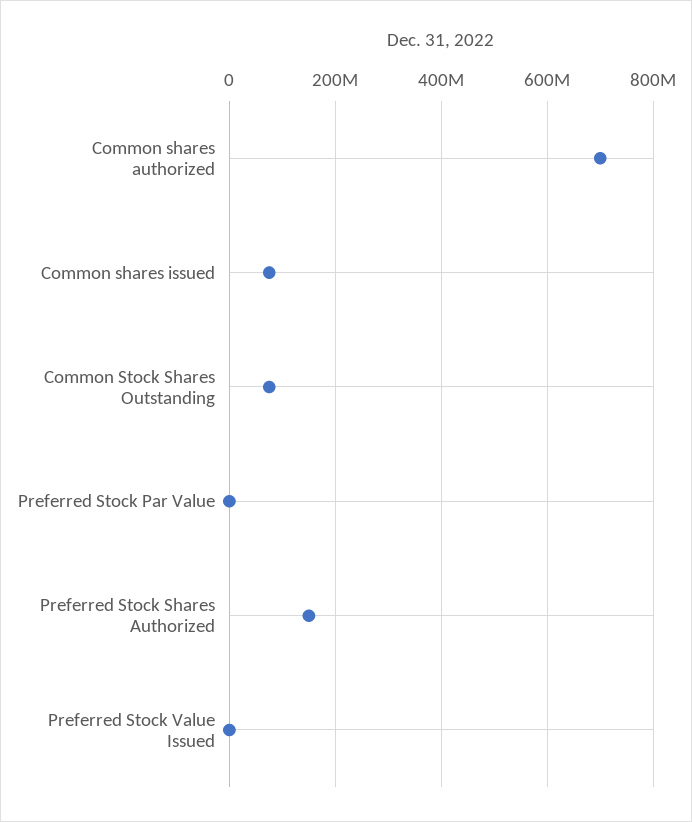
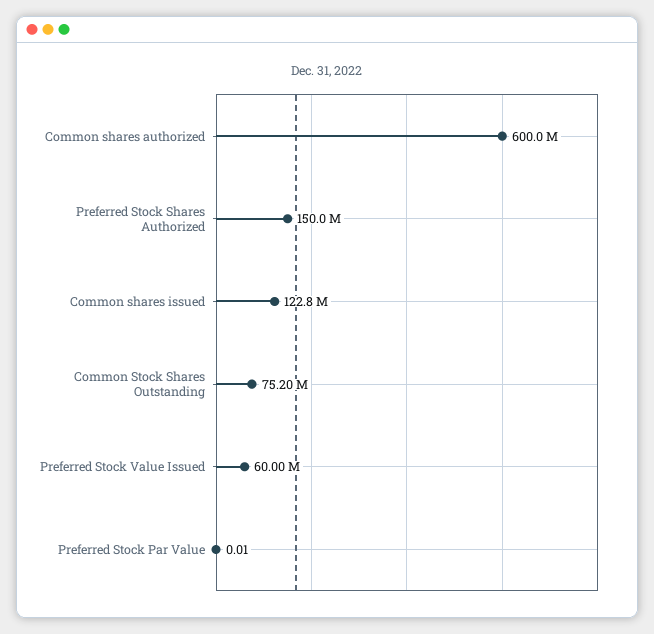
  {
-   "Common shares authorized": 700000000,
+   "Common shares authorized": 600000000,
-   "Common shares issued": 80000000,
+   "Common shares issued": 122800000,
    "Common Stock Shares Outstanding": 75200000,
    "Preferred Stock Par Value": 0.01,
    "Preferred Stock Shares Authorized": 150000000,
-   "Preferred Stock Value Issued": 0
+   "Preferred Stock Value Issued": 60000000
  }

